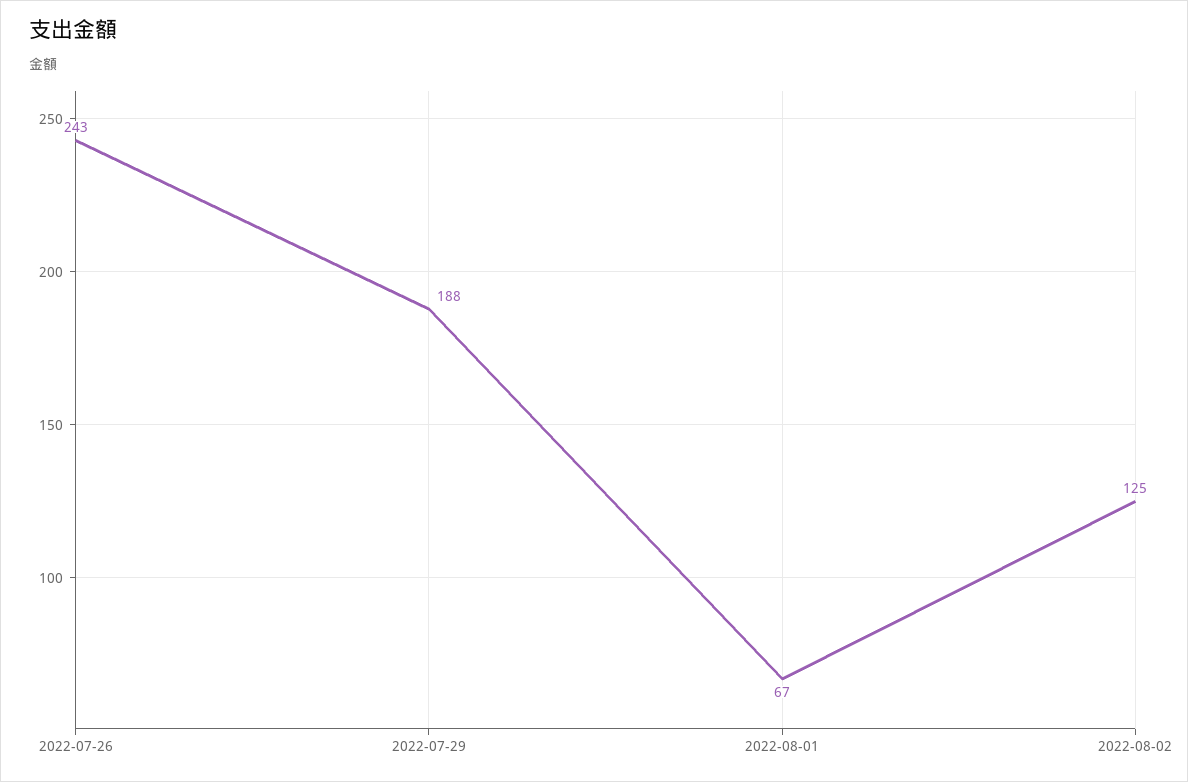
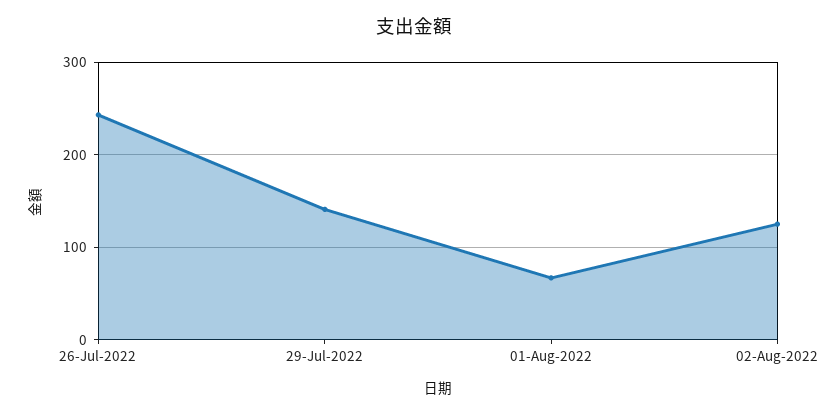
  {
    "2022-07-26": 243,
-   "2022-07-29": 188,
+   "2022-07-29": 140,
    "2022-08-01": 67,
    "2022-08-02": 125
  }

